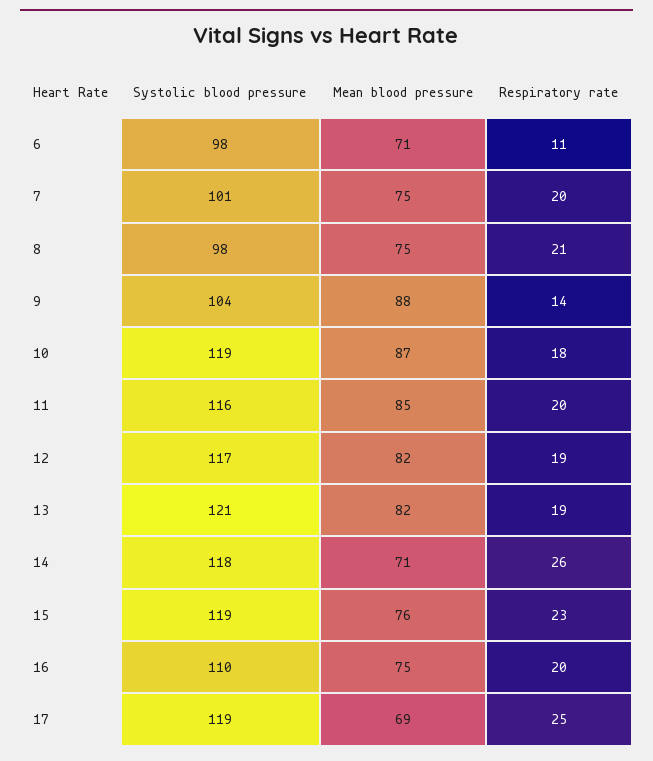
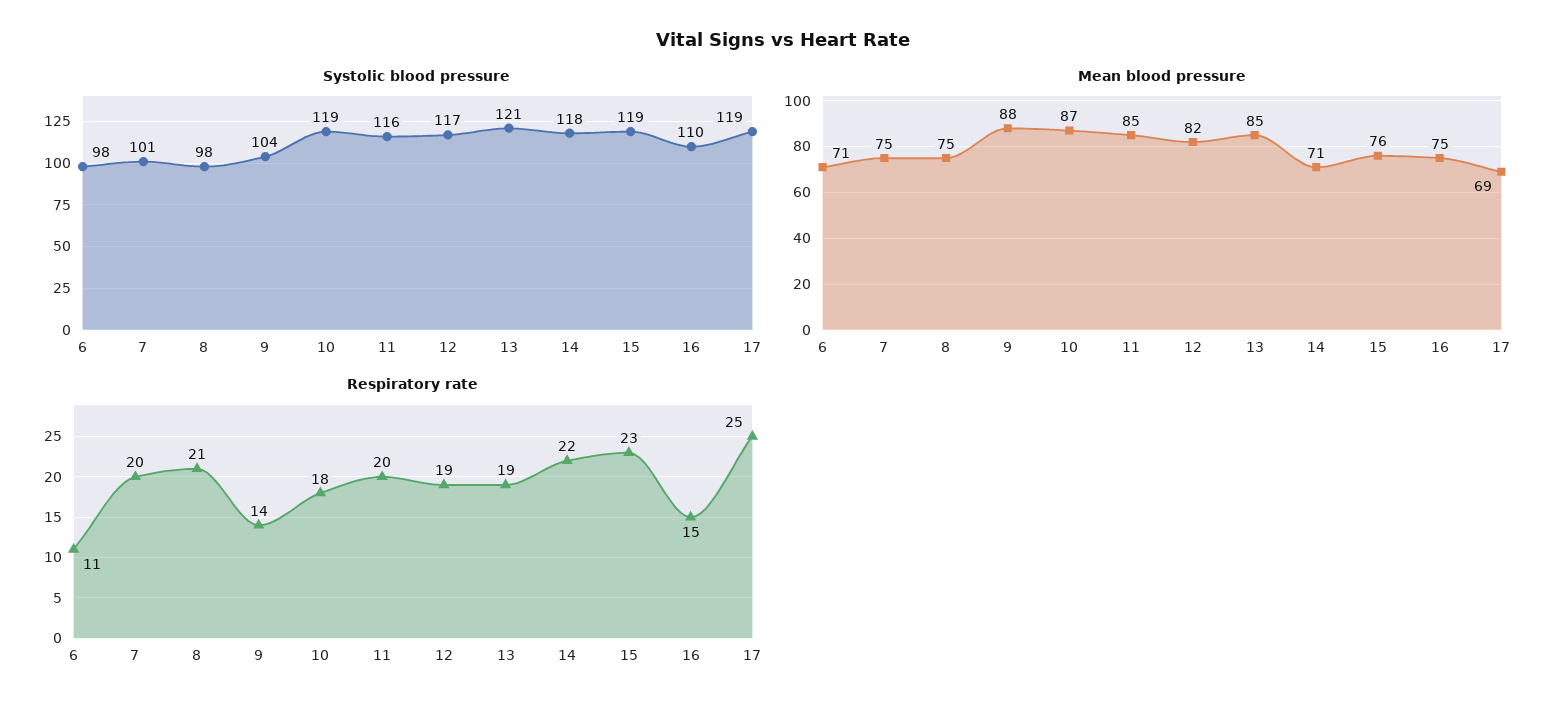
  {
    "Systolic blood pressure": {
      "6": 98,
      "7": 101,
      "8": 98,
      "9": 104,
      "10": 119,
      "11": 116,
      "12": 117,
      "13": 121,
      "14": 118,
      "15": 119,
      "16": 110,
      "17": 119
    },
    "Mean blood pressure": {
      "6": 71,
      "7": 75,
      "8": 75,
      "9": 88,
      "10": 87,
      "11": 85,
      "12": 82,
-     "13": 82,
+     "13": 85,
      "14": 71,
      "15": 76,
      "16": 75,
      "17": 69
    },
    "Respiratory rate": {
      "6": 11,
      "7": 20,
      "8": 21,
      "9": 14,
      "10": 18,
      "11": 20,
      "12": 19,
      "13": 19,
-     "14": 26,
+     "14": 22,
      "15": 23,
-     "16": 20,
+     "16": 15,
      "17": 25
    }
  }

